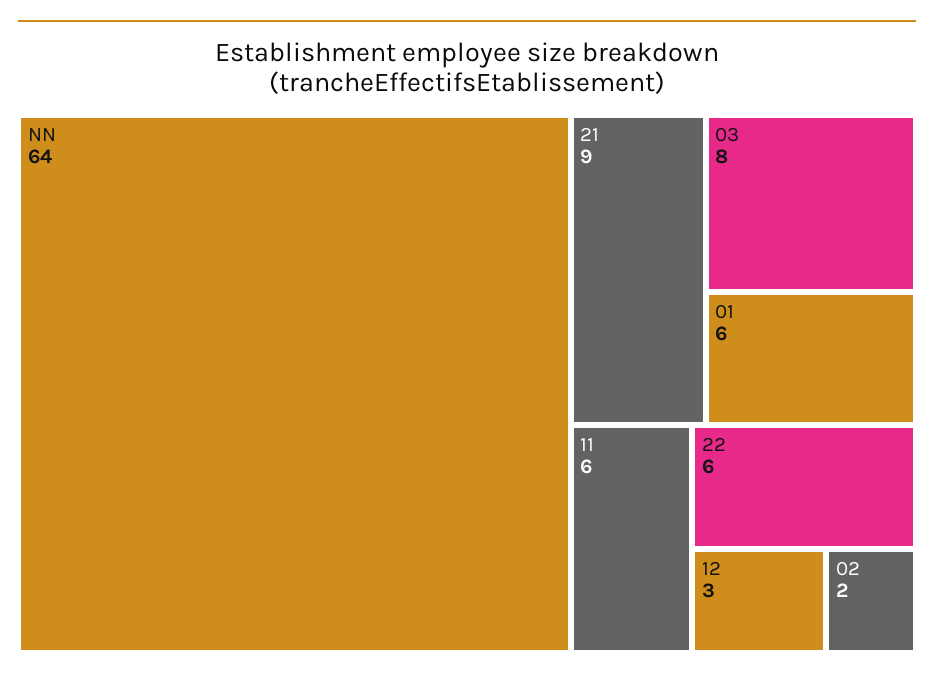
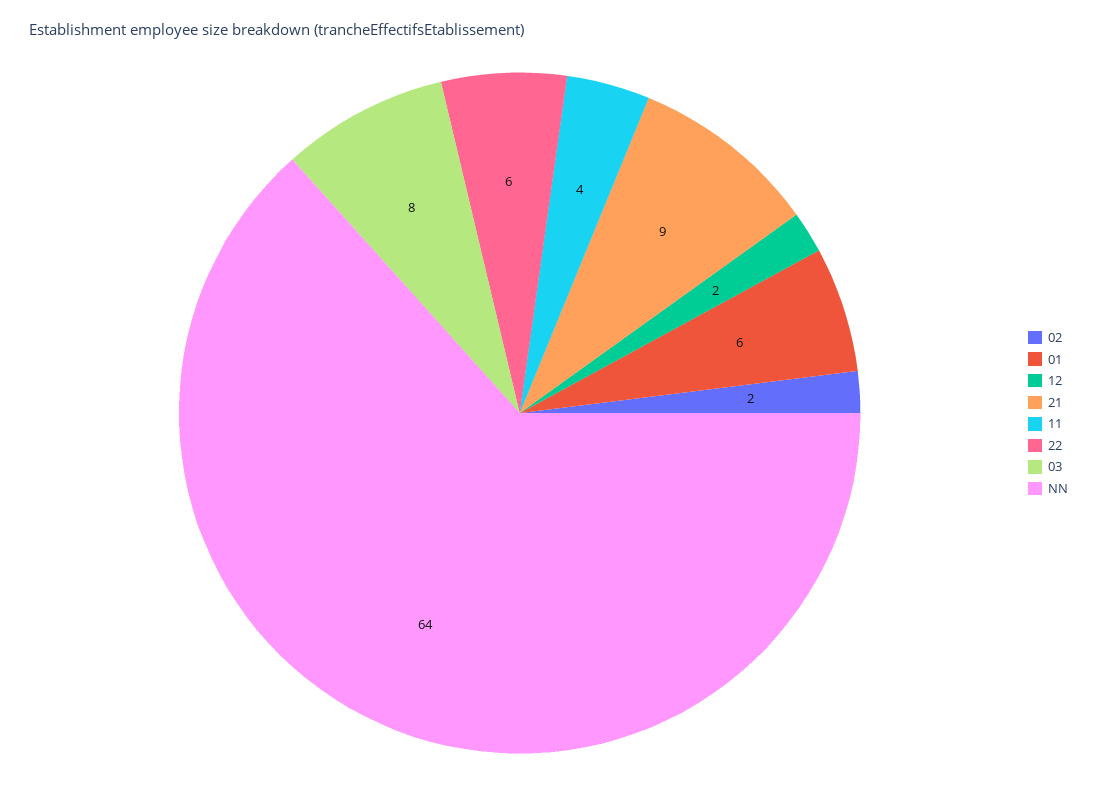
  {
    "NN": 64,
    "21": 9,
    "03": 8,
    "01": 6,
-   "11": 6,
+   "11": 4,
    "22": 6,
-   "12": 3,
+   "12": 2,
    "02": 2
  }

